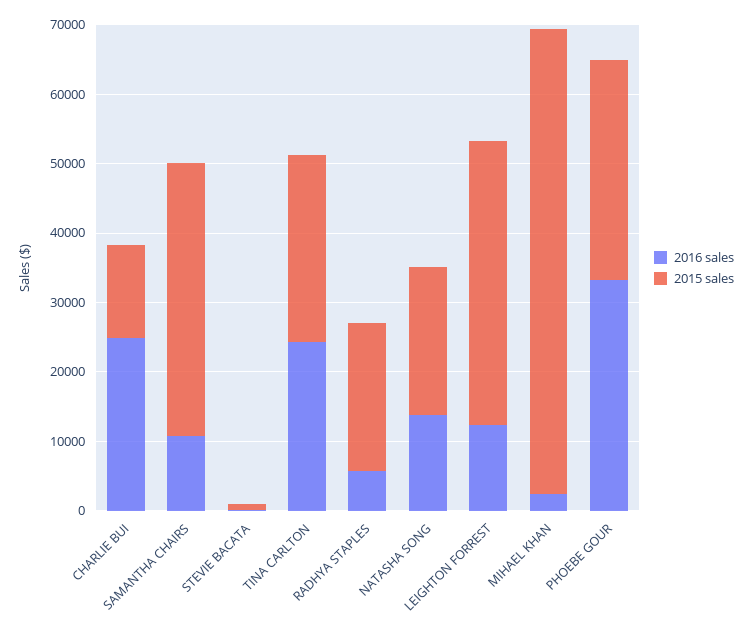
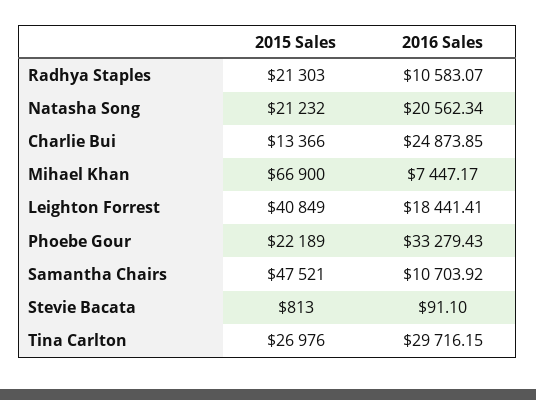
  {
    "2016 sales": {
      "CHARLIE BUI": 24873.85,
      "SAMANTHA CHAIRS": 10703.92,
      "STEVIE BACATA": 91.1,
-     "TINA CARLTON": 24000,
+     "TINA CARLTON": 29716.15,
-     "RADHYA STAPLES": 6000,
+     "RADHYA STAPLES": 10583.07,
-     "NATASHA SONG": 14000,
+     "NATASHA SONG": 20562.34,
-     "LEIGHTON FORREST": 12000,
+     "LEIGHTON FORREST": 18441.41,
-     "MIHAEL KHAN": 2000,
+     "MIHAEL KHAN": 7447.17,
      "PHOEBE GOUR": 33279.43
    },
    "2015 sales": {
      "CHARLIE BUI": 13366,
-     "SAMANTHA CHAIRS": 40000,
+     "SAMANTHA CHAIRS": 47521,
      "STEVIE BACATA": 813,
      "TINA CARLTON": 26976,
      "RADHYA STAPLES": 21303,
      "NATASHA SONG": 21232,
      "LEIGHTON FORREST": 40849,
      "MIHAEL KHAN": 66900,
-     "PHOEBE GOUR": 32000
+     "PHOEBE GOUR": 22189
    }
  }

